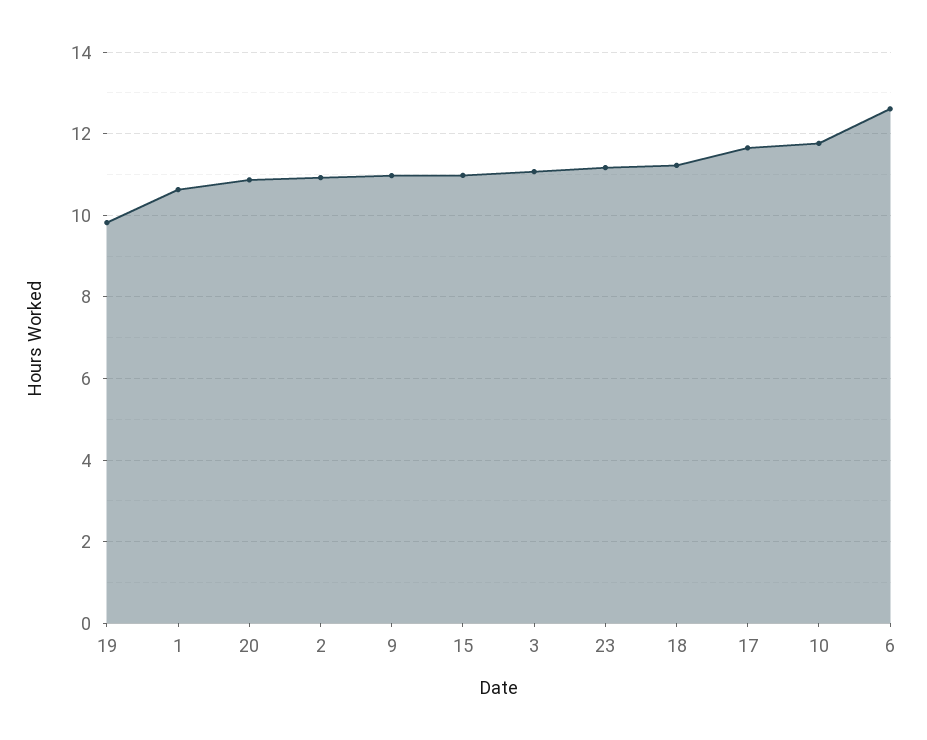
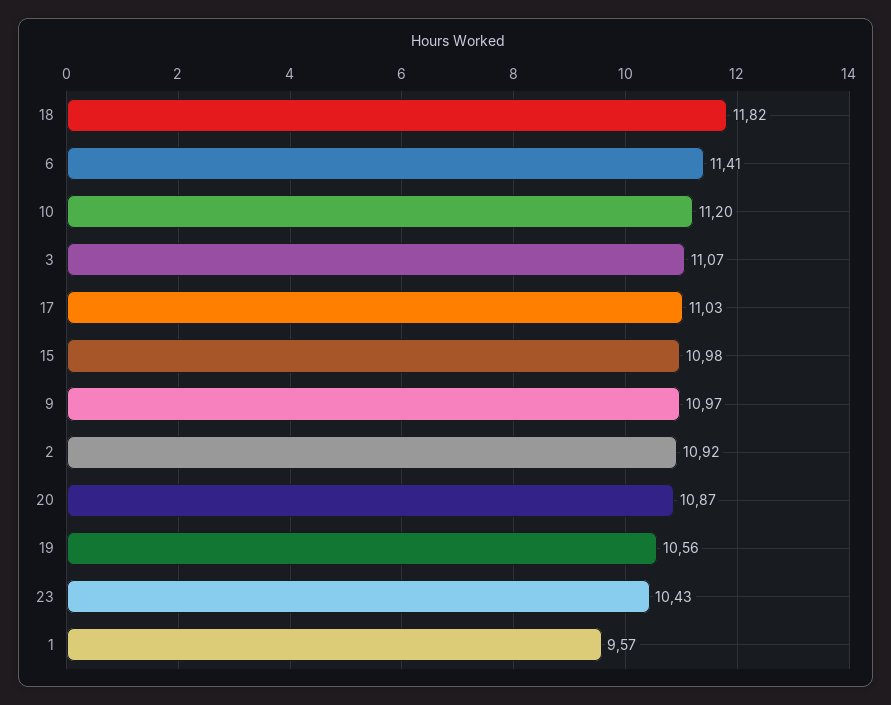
  {
-   "19": 9.8,
+   "19": 10.56,
-   "1": 10.6,
+   "1": 9.57,
    "20": 10.87,
    "2": 10.92,
    "9": 10.97,
    "15": 10.98,
    "3": 11.07,
-   "23": 11.2,
+   "23": 10.43,
-   "18": 11.2,
+   "18": 11.82,
-   "17": 11.6,
+   "17": 11.03,
-   "10": 11.8,
+   "10": 11.2,
-   "6": 12.6
+   "6": 11.41
  }

